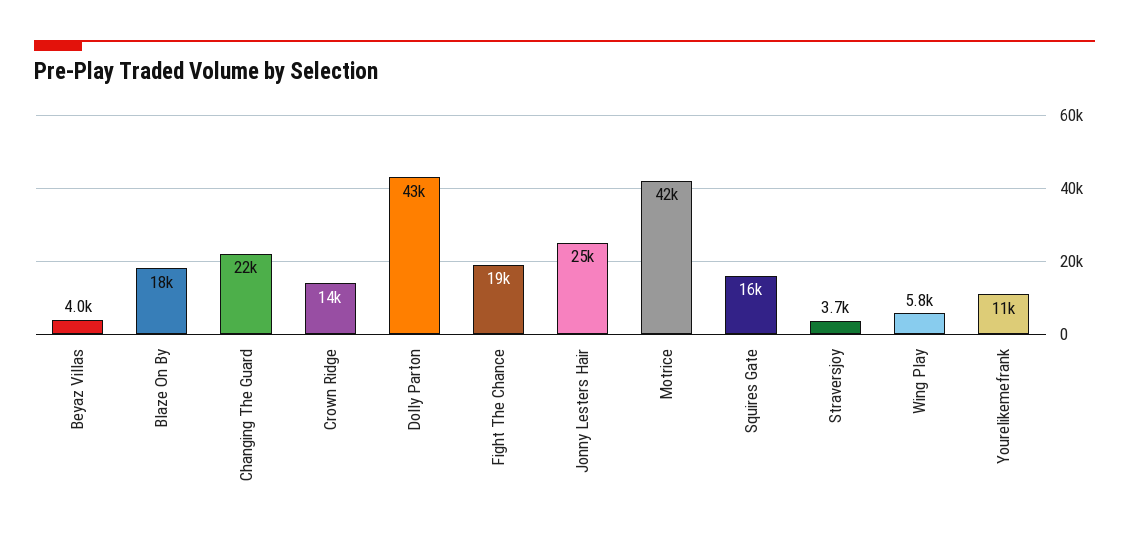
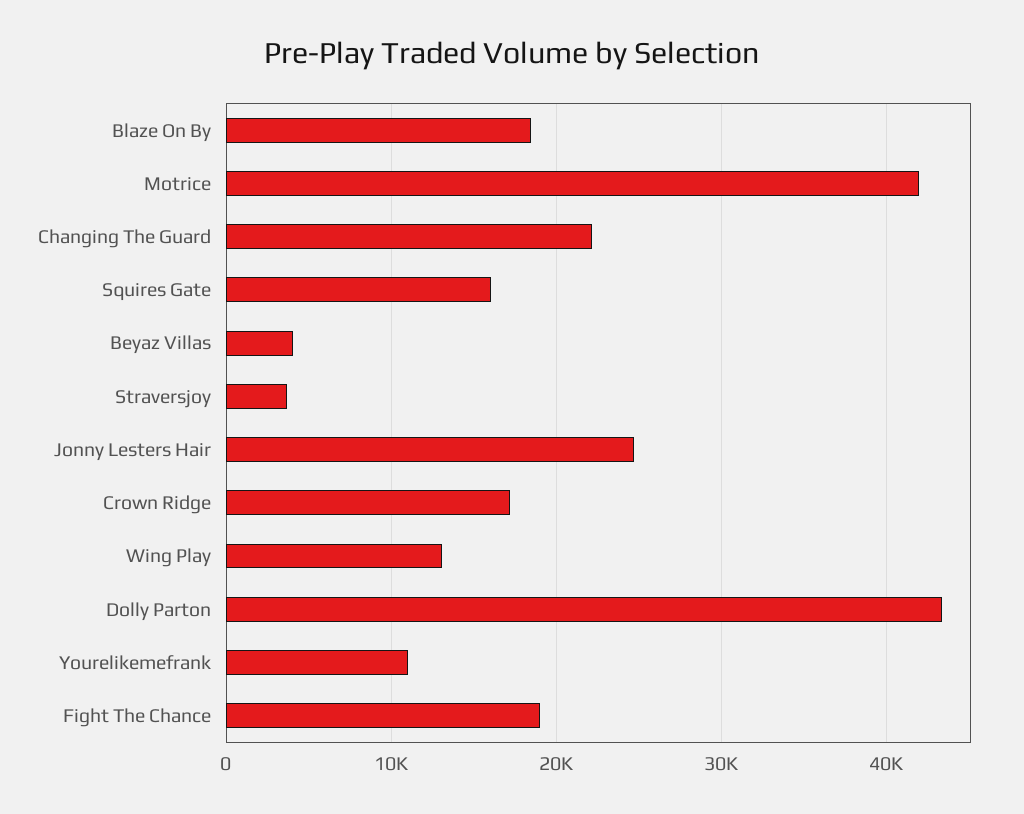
  {
    "Beyaz Villas": 4000,
    "Blaze On By": 18000,
    "Changing The Guard": 22000,
-   "Crown Ridge": 14000,
+   "Crown Ridge": 17000,
    "Dolly Parton": 43000,
    "Fight The Chance": 19000,
    "Jonny Lesters Hair": 25000,
    "Motrice": 42000,
    "Squires Gate": 16000,
    "Straversjoy": 3700,
-   "Wing Play": 5800,
+   "Wing Play": 13000,
    "Yourelikemefrank": 11000
  }

